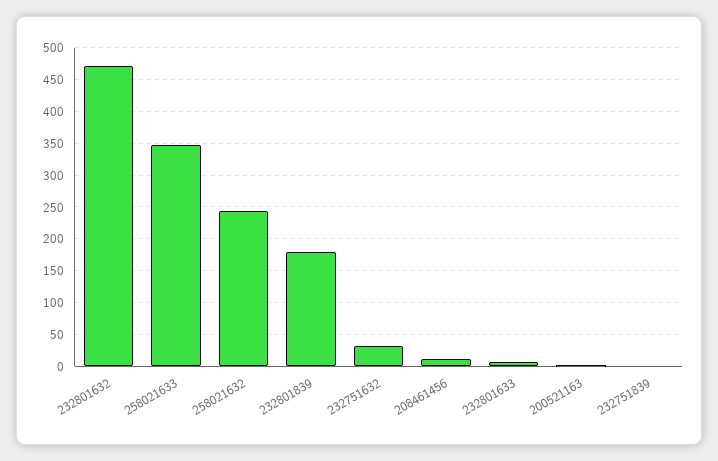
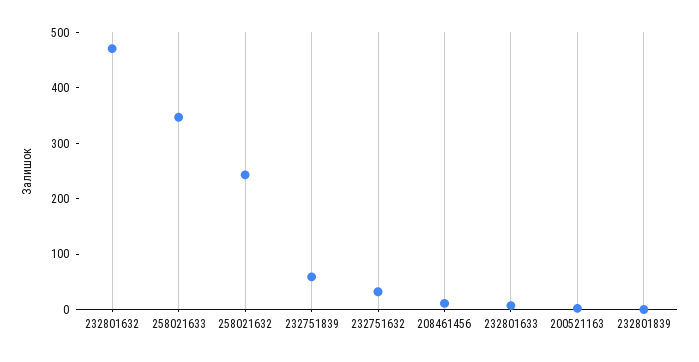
  {
    "232801632": 470,
    "258021633": 350,
    "258021632": 240,
-   "232801839": 180,
+   "232801839": 0,
    "232751632": 30,
    "208461456": 10,
    "232801633": 10,
    "200521163": 0,
-   "232751839": 0
+   "232751839": 60
  }

